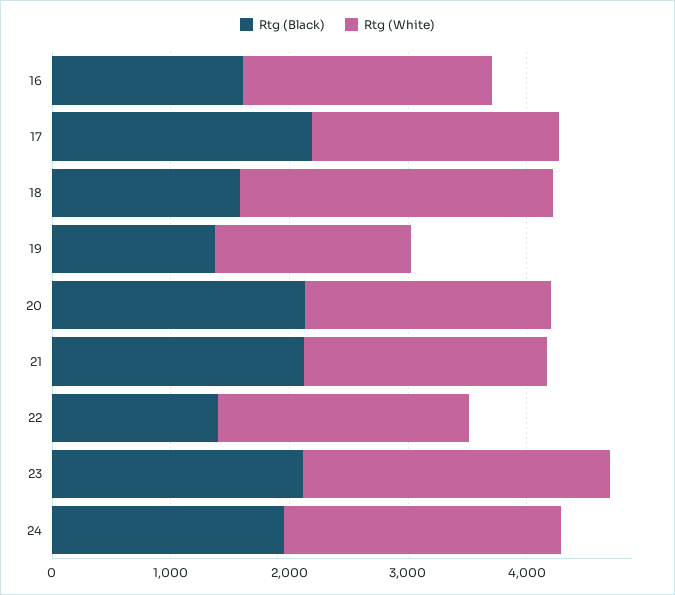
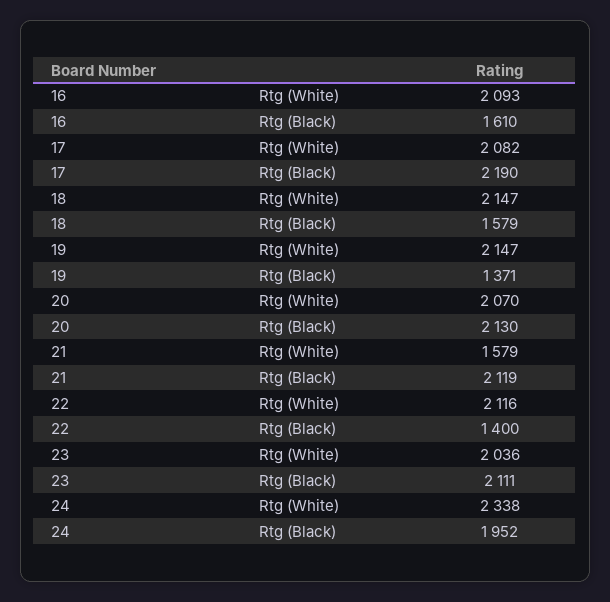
  {
    "Rtg (Black)": {
      "16": 1610,
      "17": 2190,
      "18": 1579,
      "19": 1371,
      "20": 2130,
      "21": 2119,
      "22": 1400,
      "23": 2111,
      "24": 1952
    },
    "Rtg (White)": {
      "16": 2093,
      "17": 2082,
-     "18": 2600,
+     "18": 2147,
-     "19": 1600,
+     "19": 2147,
      "20": 2070,
-     "21": 2000,
+     "21": 1579,
      "22": 2116,
-     "23": 2600,
+     "23": 2036,
      "24": 2338
    }
  }

